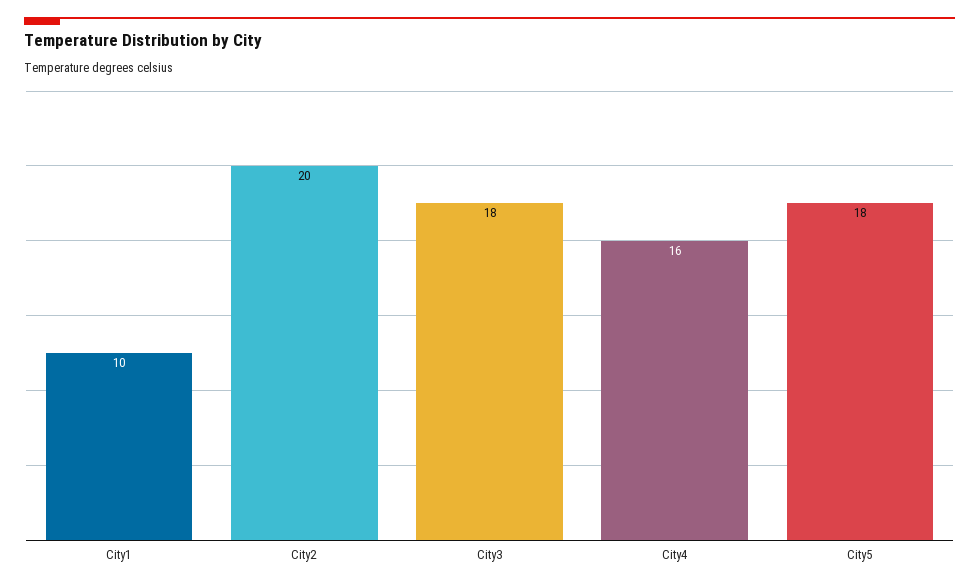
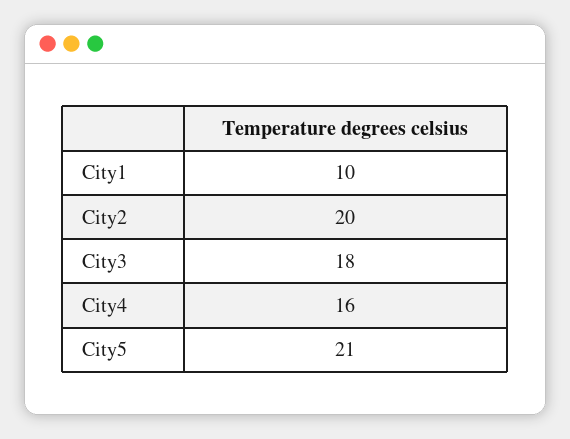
  {
    "City1": 10,
    "City2": 20,
    "City3": 18,
    "City4": 16,
-   "City5": 18
+   "City5": 21
  }

